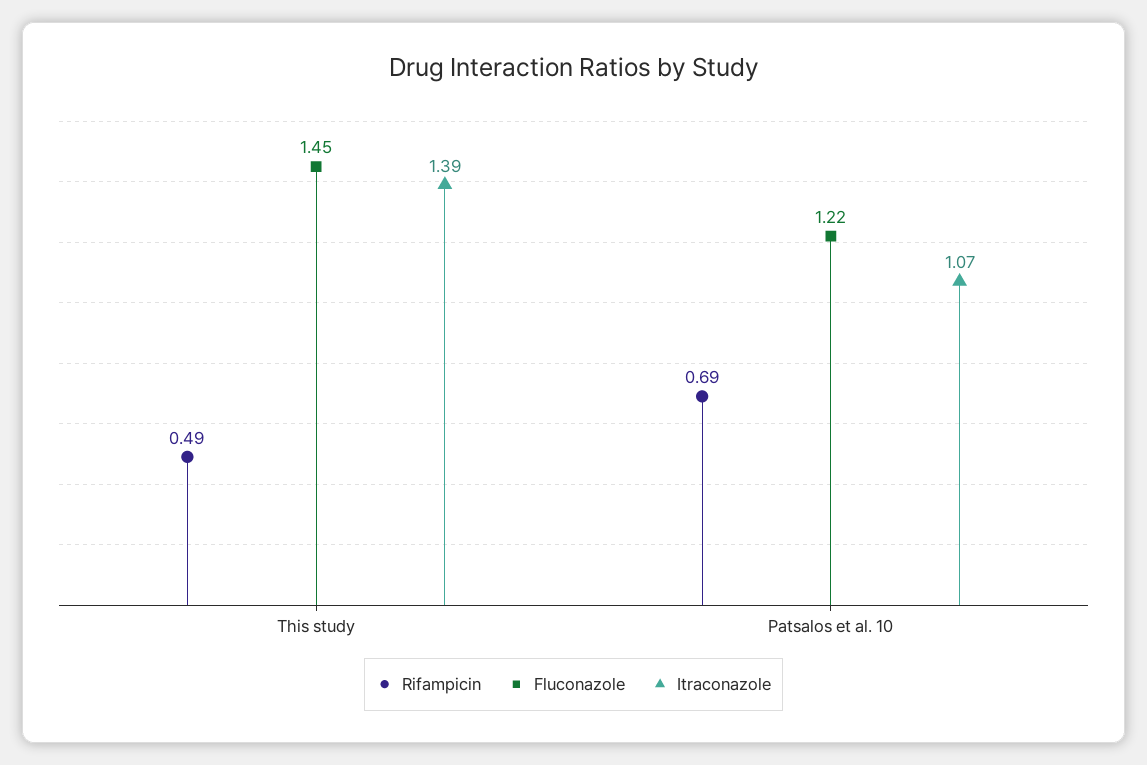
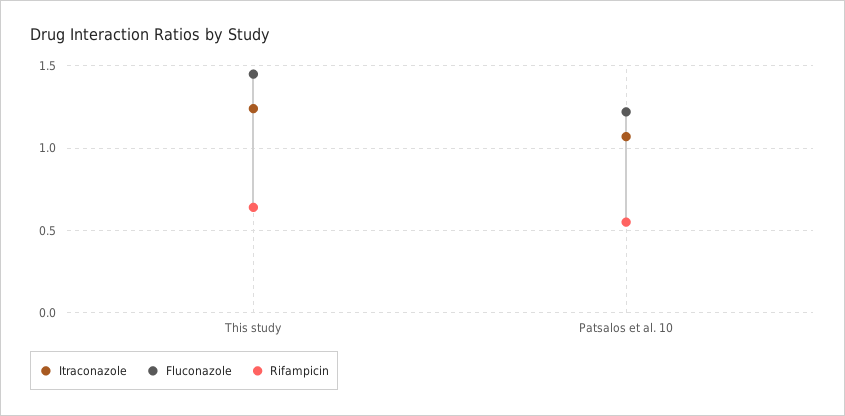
  {
    "Rifampicin": {
-     "This study": 0.49,
+     "This study": 0.65,
-     "Patsalos et al. 10": 0.69
+     "Patsalos et al. 10": 0.55
    },
    "Fluconazole": {
      "This study": 1.45,
      "Patsalos et al. 10": 1.22
    },
    "Itraconazole": {
-     "This study": 1.39,
+     "This study": 1.25,
      "Patsalos et al. 10": 1.07
    }
  }

